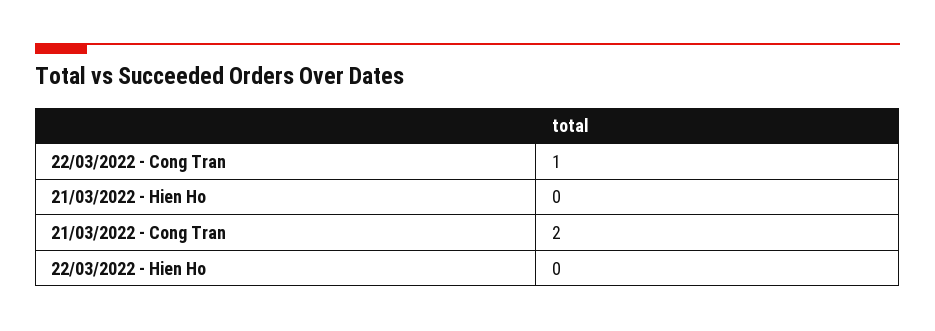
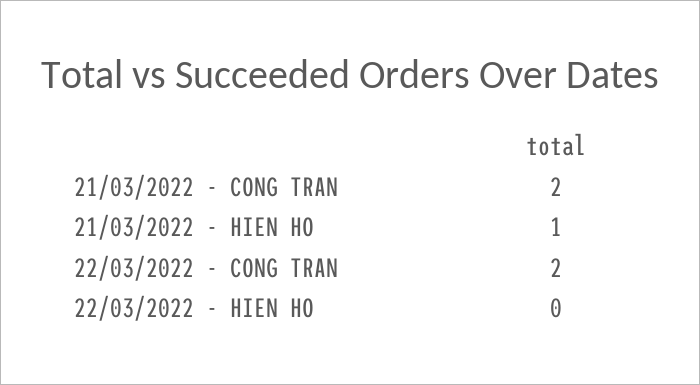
  {
-   "22/03/2022 - Cong Tran": 1,
+   "22/03/2022 - Cong Tran": 2,
-   "21/03/2022 - Hien Ho": 0,
+   "21/03/2022 - Hien Ho": 1,
    "21/03/2022 - Cong Tran": 2,
    "22/03/2022 - Hien Ho": 0
  }

